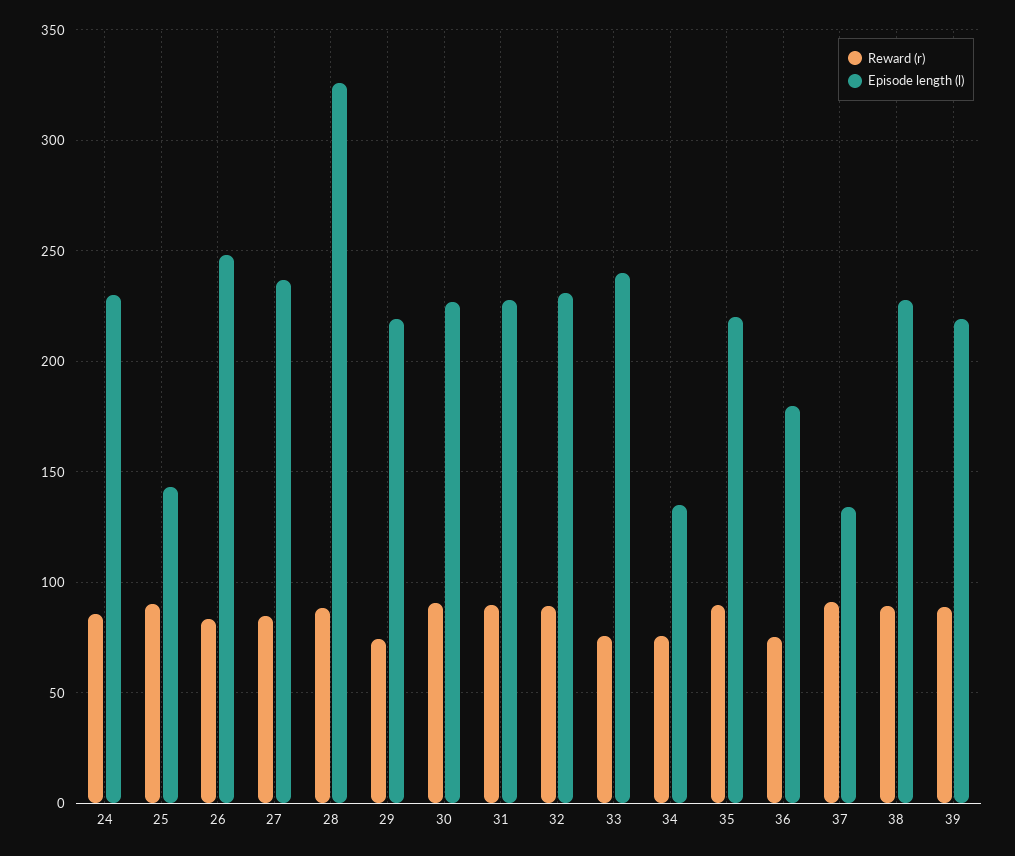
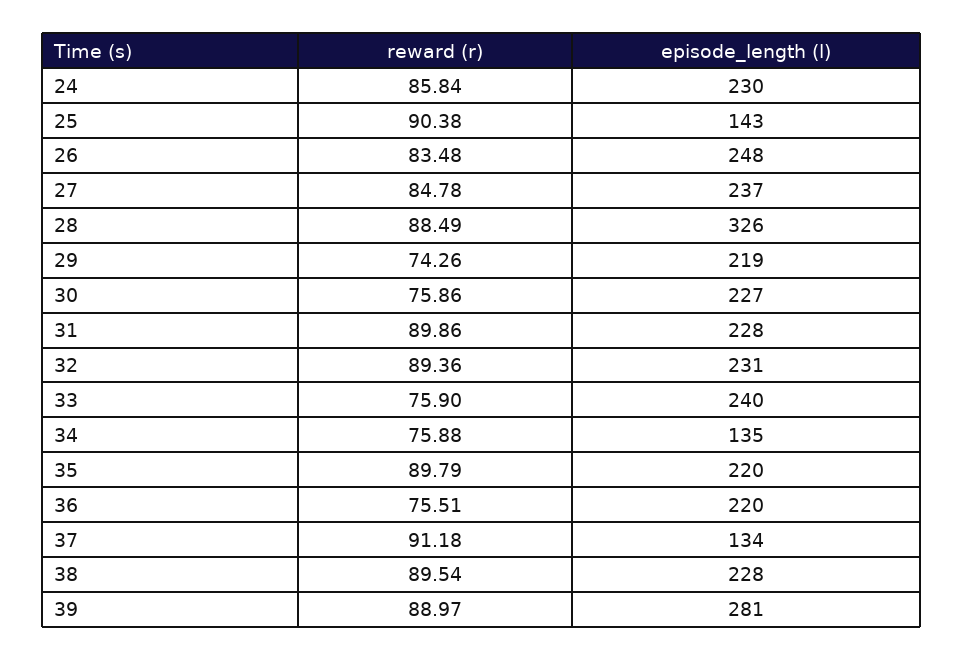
  {
    "Reward (r)": {
      "24": 85.84,
      "25": 90.38,
      "26": 83.48,
      "27": 84.78,
      "28": 88.49,
      "29": 74.26,
-     "30": 90,
+     "30": 75.86,
      "31": 89.86,
      "32": 89.36,
      "33": 75.9,
      "34": 75.88,
      "35": 89.79,
      "36": 75.51,
      "37": 91.18,
      "38": 89.54,
      "39": 88.97
    },
    "Episode length (l)": {
      "24": 230,
      "25": 143,
      "26": 248,
      "27": 237,
      "28": 326,
      "29": 219,
      "30": 227,
      "31": 228,
      "32": 231,
      "33": 240,
      "34": 135,
      "35": 220,
-     "36": 180,
+     "36": 220,
      "37": 134,
      "38": 228,
-     "39": 220
+     "39": 281
    }
  }

